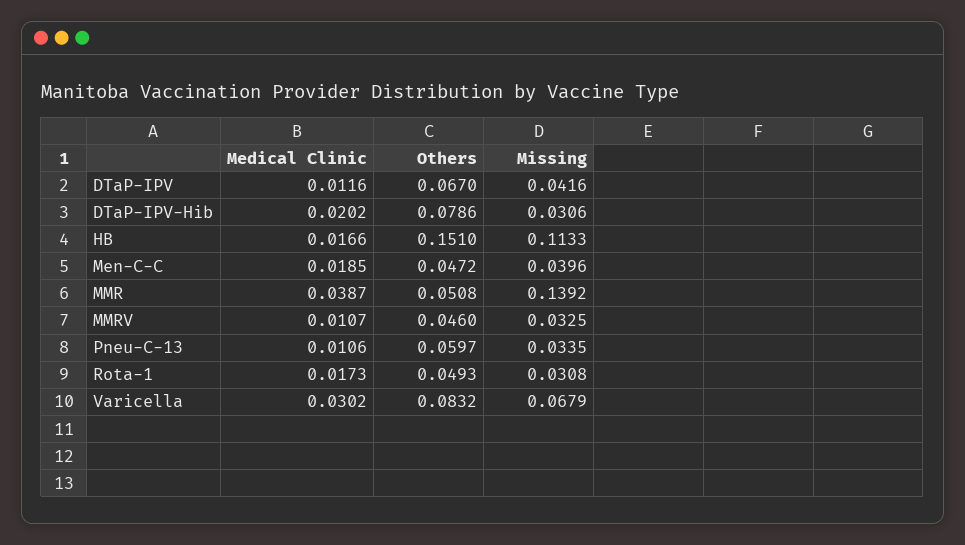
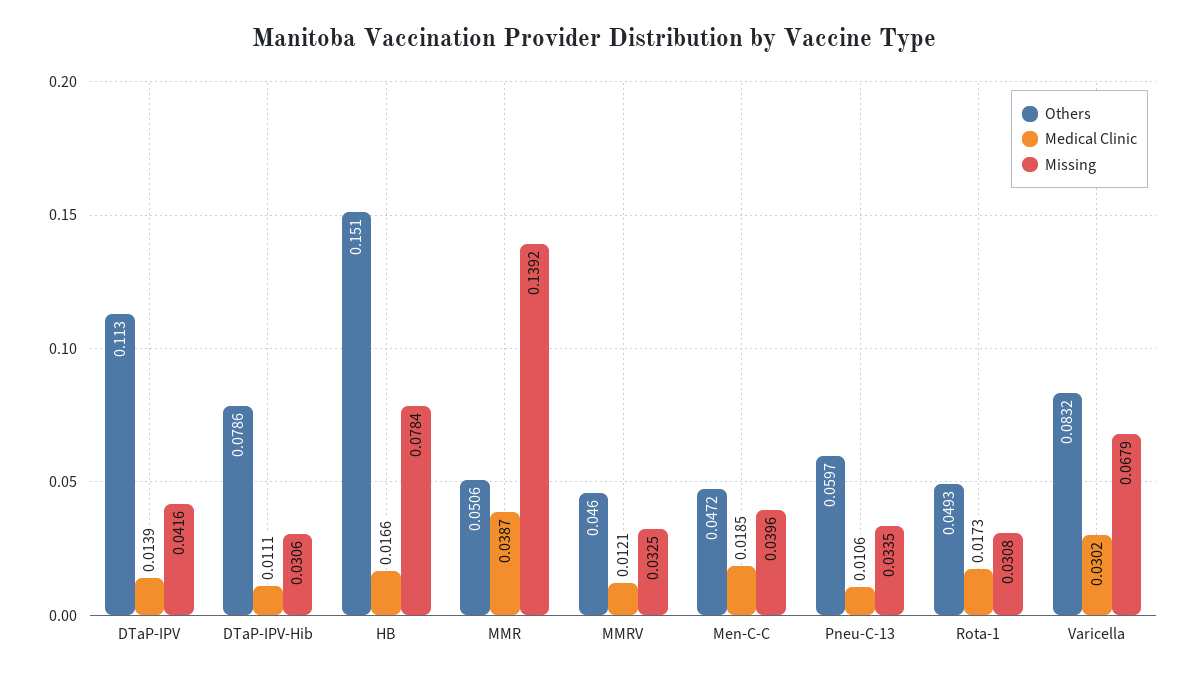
  {
    "Medical Clinic": {
-     "DTaP-IPV": 0.0116,
+     "DTaP-IPV": 0.0139,
-     "DTaP-IPV-Hib": 0.0202,
+     "DTaP-IPV-Hib": 0.0111,
      "HB": 0.0166,
      "Men-C-C": 0.0185,
      "MMR": 0.0387,
-     "MMRV": 0.0107,
+     "MMRV": 0.0121,
      "Pneu-C-13": 0.0106,
      "Rota-1": 0.0173,
      "Varicella": 0.0302
    },
    "Others": {
-     "DTaP-IPV": 0.067,
+     "DTaP-IPV": 0.113,
      "DTaP-IPV-Hib": 0.0786,
      "HB": 0.151,
      "Men-C-C": 0.0472,
-     "MMR": 0.0508,
+     "MMR": 0.0506,
      "MMRV": 0.046,
      "Pneu-C-13": 0.0597,
      "Rota-1": 0.0493,
      "Varicella": 0.0832
    },
    "Missing": {
      "DTaP-IPV": 0.0416,
      "DTaP-IPV-Hib": 0.0306,
-     "HB": 0.1133,
+     "HB": 0.0784,
      "Men-C-C": 0.0396,
      "MMR": 0.1392,
      "MMRV": 0.0325,
      "Pneu-C-13": 0.0335,
      "Rota-1": 0.0308,
      "Varicella": 0.0679
    }
  }

